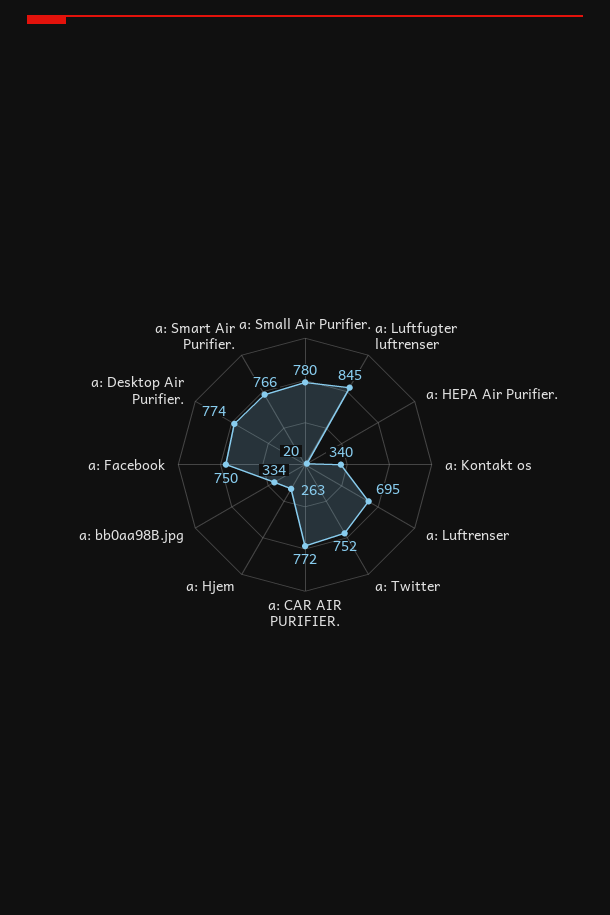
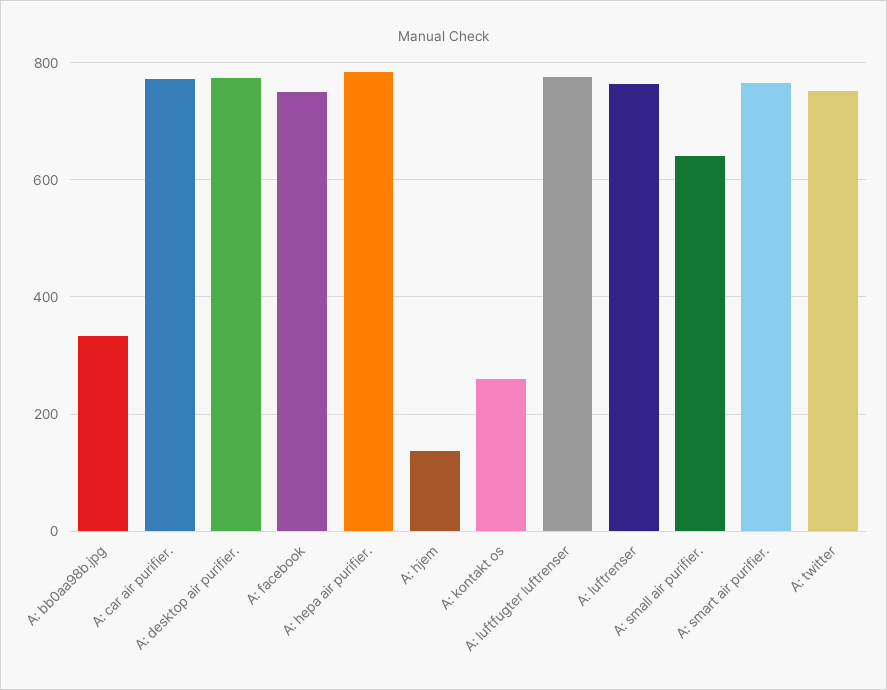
  {
-   "a: Small Air Purifier.": 780,
+   "a: Small Air Purifier.": 640,
-   "a: Luftfugter luftrenser": 845,
+   "a: Luftfugter luftrenser": 780,
-   "a: HEPA Air Purifier.": 20,
+   "a: HEPA Air Purifier.": 780,
-   "a: Kontakt os": 340,
+   "a: Kontakt os": 260,
-   "a: Luftrenser": 695,
+   "a: Luftrenser": 760,
    "a: Twitter": 752,
    "a: CAR AIR PURIFIER.": 772,
-   "a: Hjem": 263,
+   "a: Hjem": 140,
    "a: bb0aa98B.jpg": 334,
    "a: Facebook": 750,
    "a: Desktop Air Purifier.": 774,
    "a: Smart Air Purifier.": 766
  }

